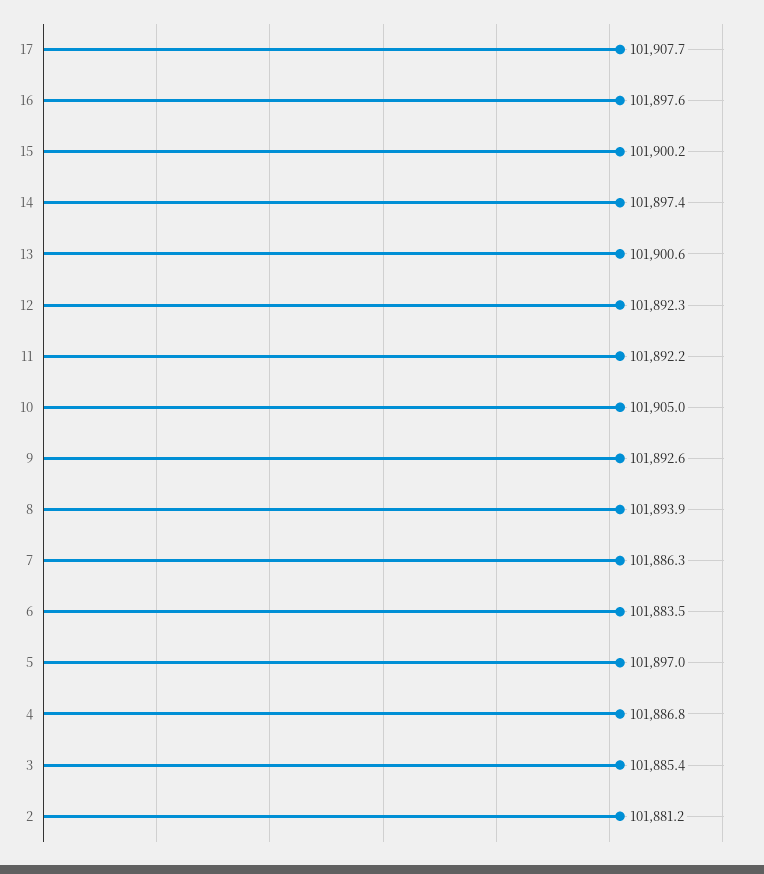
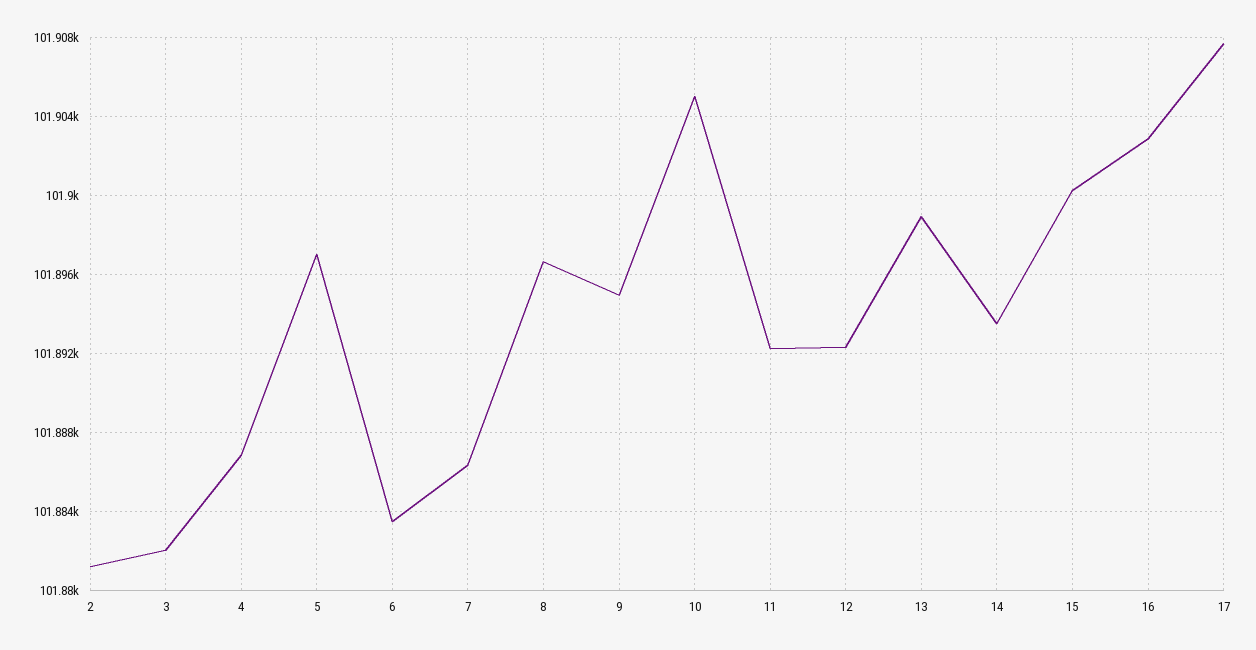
  {
    "17": 101907.7,
-   "16": 101897.6,
+   "16": 101903,
    "15": 101900.2,
-   "14": 101897.4,
+   "14": 101893.5,
-   "13": 101900.6,
+   "13": 101899,
    "12": 101892.3,
    "11": 101892.2,
    "10": 101905,
-   "9": 101892.6,
+   "9": 101895,
-   "8": 101893.9,
+   "8": 101896.5,
    "7": 101886.3,
    "6": 101883.5,
    "5": 101897,
    "4": 101886.8,
-   "3": 101885.4,
+   "3": 101882,
    "2": 101881.2
  }

